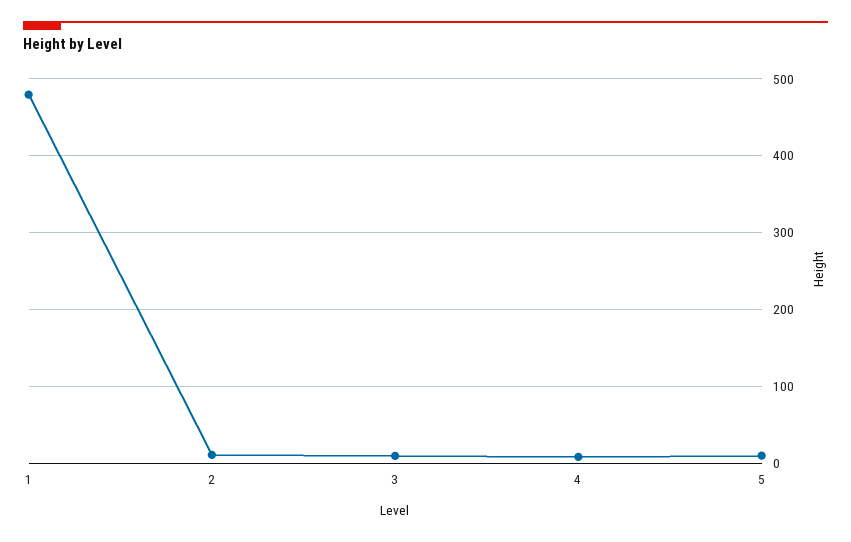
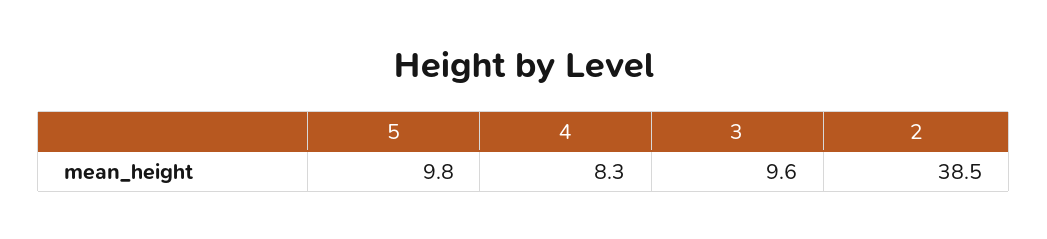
  {
-   "1": 480,
-   "2": 10,
+   "2": 38.5,
    "3": 9.6,
    "4": 8.3,
    "5": 9.8
  }

